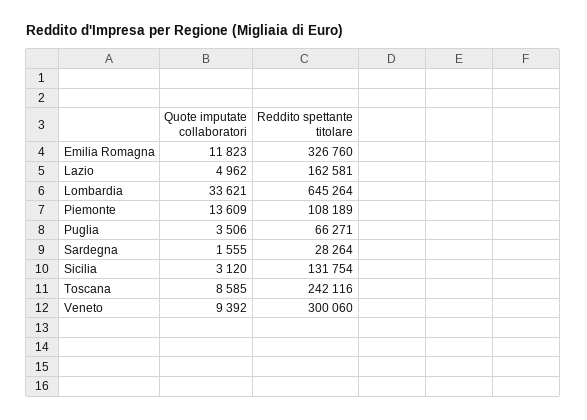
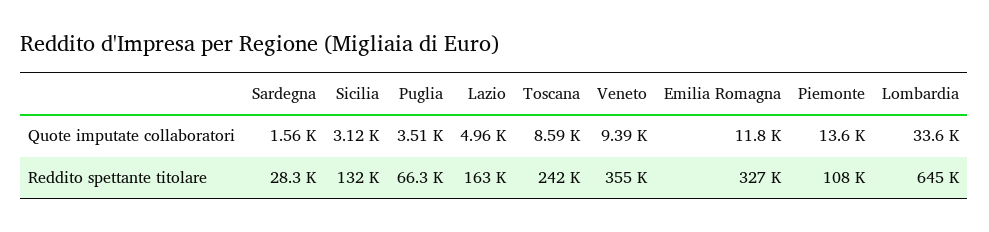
  {
    "Quote imputate collaboratori": {
      "Emilia Romagna": 11823,
      "Lazio": 4962,
      "Lombardia": 33621,
      "Piemonte": 13609,
      "Puglia": 3506,
      "Sardegna": 1555,
      "Sicilia": 3120,
      "Toscana": 8585,
      "Veneto": 9392
    },
    "Reddito spettante titolare": {
      "Emilia Romagna": 326760,
      "Lazio": 162581,
      "Lombardia": 645264,
      "Piemonte": 108189,
      "Puglia": 66271,
      "Sardegna": 28264,
      "Sicilia": 131754,
      "Toscana": 242116,
-     "Veneto": 300060
+     "Veneto": 355000
    }
  }

